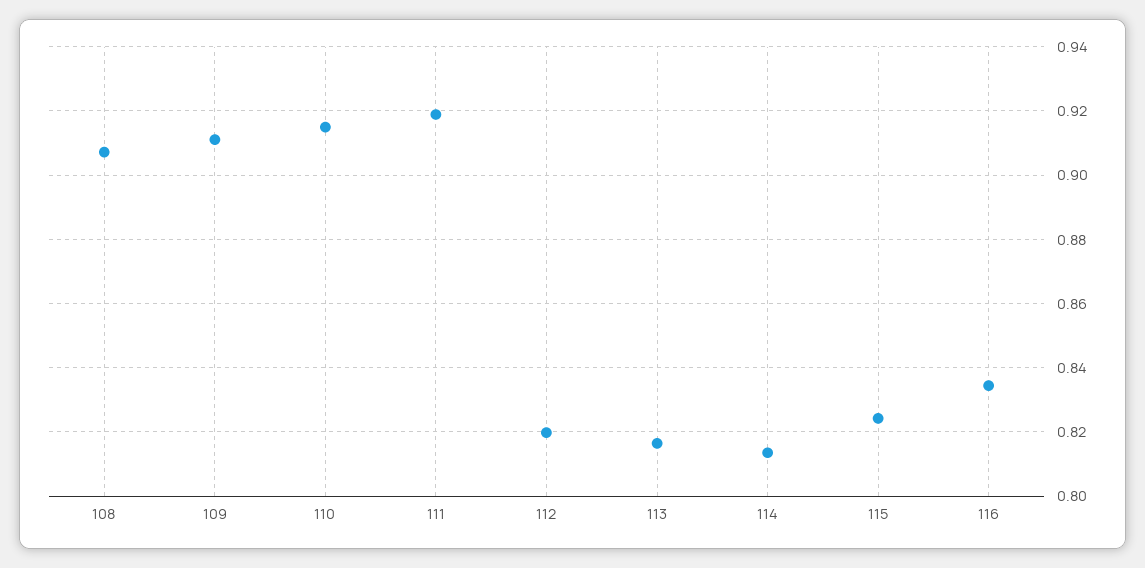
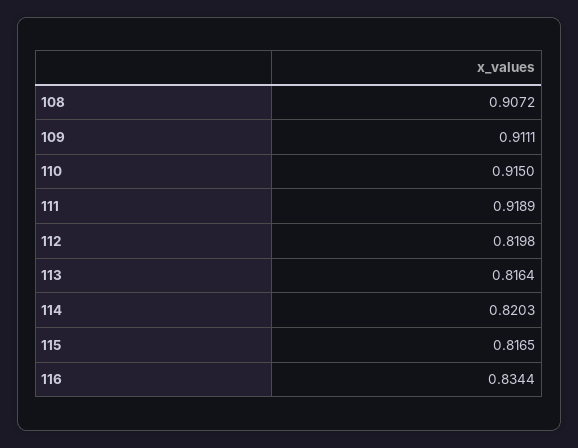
  {
    "108": 0.9072,
    "109": 0.9111,
    "110": 0.915,
    "111": 0.9189,
    "112": 0.8198,
    "113": 0.8164,
-   "114": 0.814,
+   "114": 0.8203,
-   "115": 0.824,
+   "115": 0.8165,
    "116": 0.8344
  }

